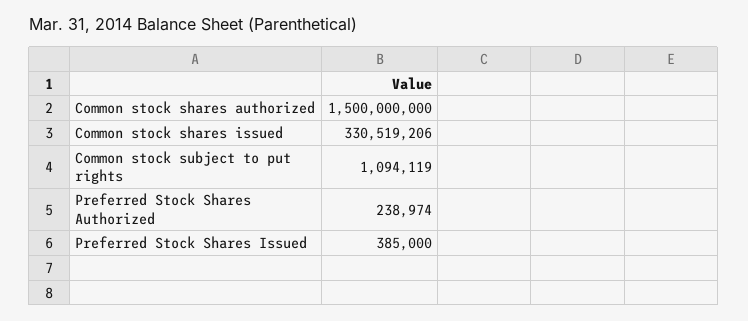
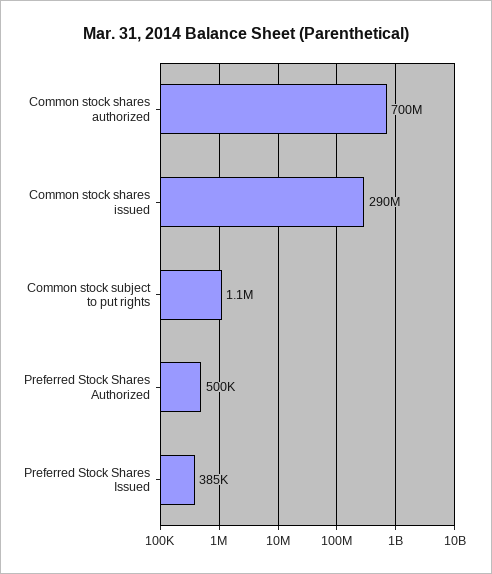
  {
-   "Common stock shares authorized": 1500000000,
+   "Common stock shares authorized": 700000000,
-   "Common stock shares issued": 330519206,
+   "Common stock shares issued": 290000000,
    "Common stock subject to put rights": 1094119,
-   "Preferred Stock Shares Authorized": 238974,
+   "Preferred Stock Shares Authorized": 500000,
    "Preferred Stock Shares Issued": 385000
  }

